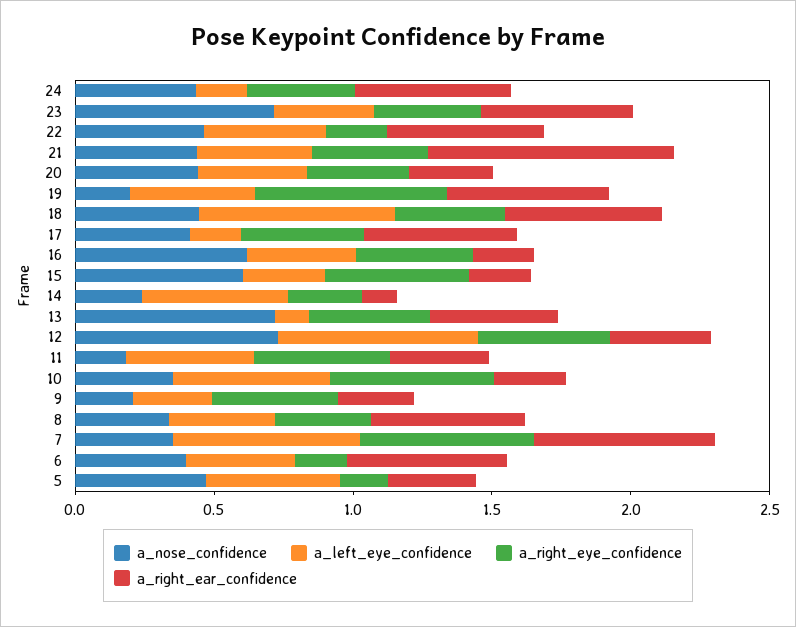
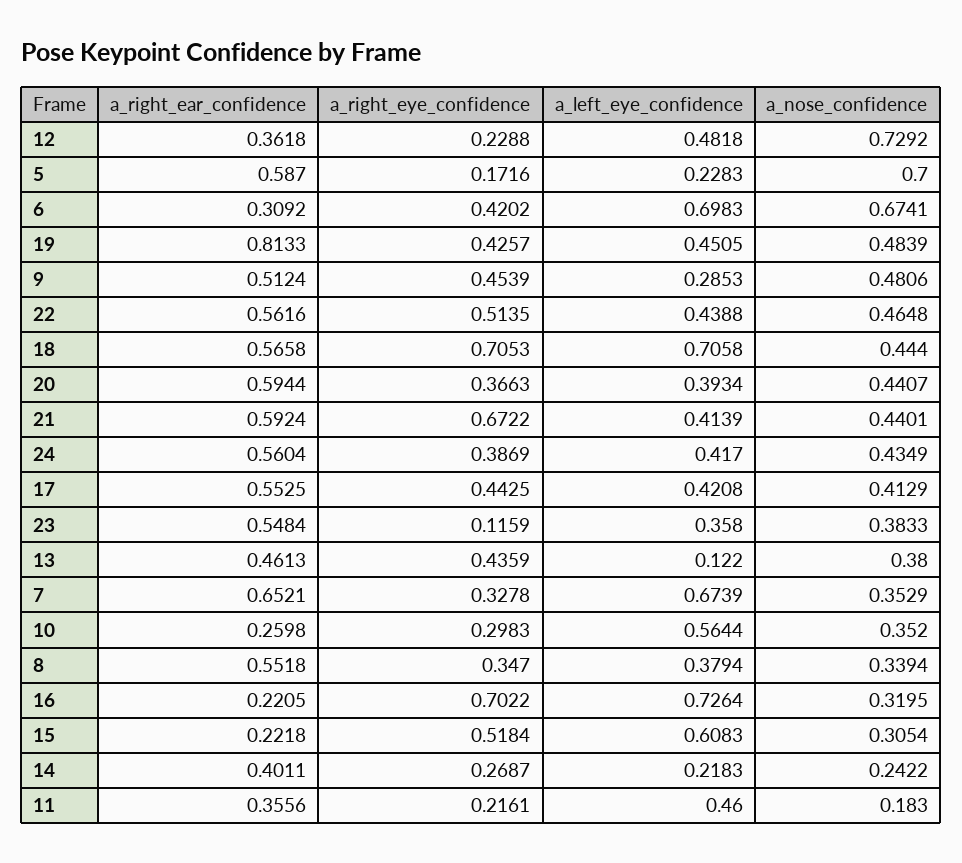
  {
    "a_nose_confidence": {
      "24": 0.4349,
-     "23": 0.7,
+     "23": 0.3833,
      "22": 0.4648,
      "21": 0.4401,
      "20": 0.4407,
-     "19": 0.2,
+     "19": 0.4839,
      "18": 0.444,
      "17": 0.4129,
-     "16": 0.6,
+     "16": 0.3195,
-     "15": 0.6,
+     "15": 0.3054,
      "14": 0.2422,
-     "13": 0.7,
+     "13": 0.38,
      "12": 0.7292,
      "11": 0.183,
      "10": 0.352,
-     "9": 0.2,
+     "9": 0.4806,
      "8": 0.3394,
      "7": 0.3529,
-     "6": 0.4,
+     "6": 0.6741,
-     "5": 0.5
+     "5": 0.7
    },
    "a_left_eye_confidence": {
-     "24": 0.2,
+     "24": 0.417,
      "23": 0.358,
      "22": 0.4388,
      "21": 0.4139,
      "20": 0.3934,
      "19": 0.4505,
      "18": 0.7058,
-     "17": 0.2,
+     "17": 0.4208,
-     "16": 0.4,
+     "16": 0.7264,
-     "15": 0.3,
+     "15": 0.6083,
-     "14": 0.5,
+     "14": 0.2183,
      "13": 0.122,
-     "12": 0.7,
+     "12": 0.4818,
      "11": 0.46,
      "10": 0.5644,
      "9": 0.2853,
      "8": 0.3794,
      "7": 0.6739,
-     "6": 0.4,
+     "6": 0.6983,
-     "5": 0.5
+     "5": 0.2283
    },
    "a_right_eye_confidence": {
      "24": 0.3869,
-     "23": 0.4,
+     "23": 0.1159,
-     "22": 0.2,
+     "22": 0.5135,
-     "21": 0.4,
+     "21": 0.6722,
      "20": 0.3663,
-     "19": 0.7,
+     "19": 0.4257,
-     "18": 0.4,
+     "18": 0.7053,
      "17": 0.4425,
-     "16": 0.4,
+     "16": 0.7022,
      "15": 0.5184,
      "14": 0.2687,
      "13": 0.4359,
-     "12": 0.5,
+     "12": 0.2288,
-     "11": 0.5,
+     "11": 0.2161,
-     "10": 0.6,
+     "10": 0.2983,
      "9": 0.4539,
      "8": 0.347,
-     "7": 0.6,
+     "7": 0.3278,
-     "6": 0.2,
+     "6": 0.4202,
      "5": 0.1716
    },
    "a_right_ear_confidence": {
      "24": 0.5604,
      "23": 0.5484,
      "22": 0.5616,
-     "21": 0.9,
+     "21": 0.5924,
-     "20": 0.3,
+     "20": 0.5944,
-     "19": 0.6,
+     "19": 0.8133,
      "18": 0.5658,
      "17": 0.5525,
      "16": 0.2205,
      "15": 0.2218,
-     "14": 0.1,
+     "14": 0.4011,
      "13": 0.4613,
      "12": 0.3618,
      "11": 0.3556,
      "10": 0.2598,
-     "9": 0.3,
+     "9": 0.5124,
      "8": 0.5518,
      "7": 0.6521,
-     "6": 0.6,
+     "6": 0.3092,
-     "5": 0.3
+     "5": 0.587
    }
  }

